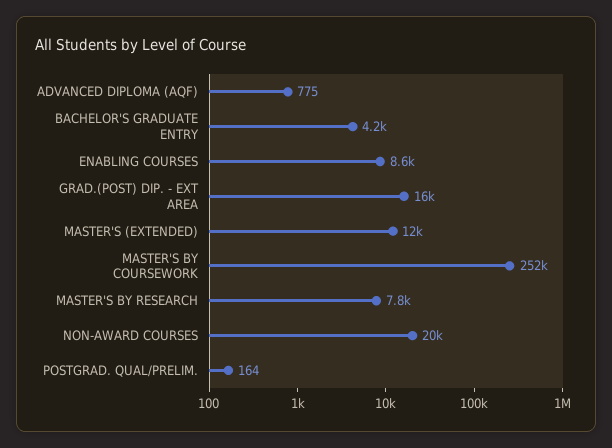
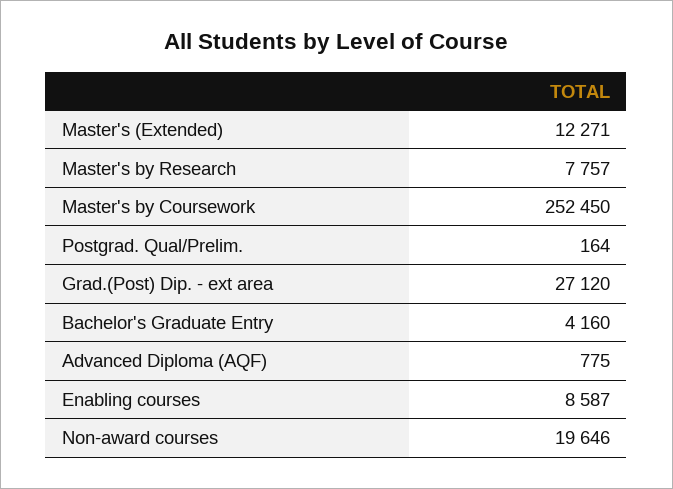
  {
    "ADVANCED DIPLOMA (AQF)": 775,
    "BACHELOR'S GRADUATE ENTRY": 4160,
    "ENABLING COURSES": 8587,
-   "GRAD.(POST) DIP. - EXT AREA": 16000,
+   "GRAD.(POST) DIP. - EXT AREA": 27120,
    "MASTER'S (EXTENDED)": 12271,
    "MASTER'S BY COURSEWORK": 252450,
    "MASTER'S BY RESEARCH": 7757,
    "NON-AWARD COURSES": 19646,
    "POSTGRAD. QUAL/PRELIM.": 164
  }

